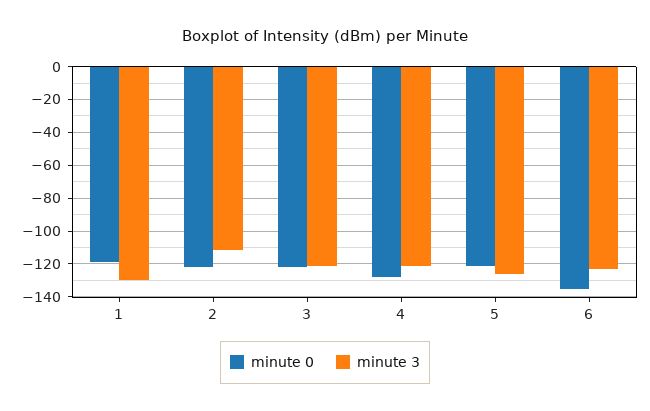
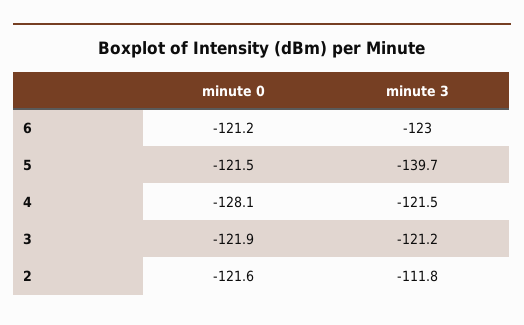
  {
    "minute 0": {
-     "1": -120,
      "2": -121.6,
      "3": -121.9,
      "4": -128.1,
      "5": -121.5,
-     "6": -135
+     "6": -121.2
    },
    "minute 3": {
-     "1": -130,
      "2": -111.8,
      "3": -121.2,
      "4": -121.5,
-     "5": -125,
+     "5": -139.7,
      "6": -123
    }
  }

